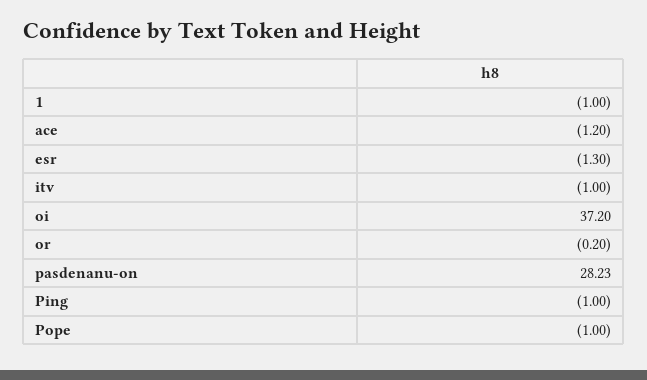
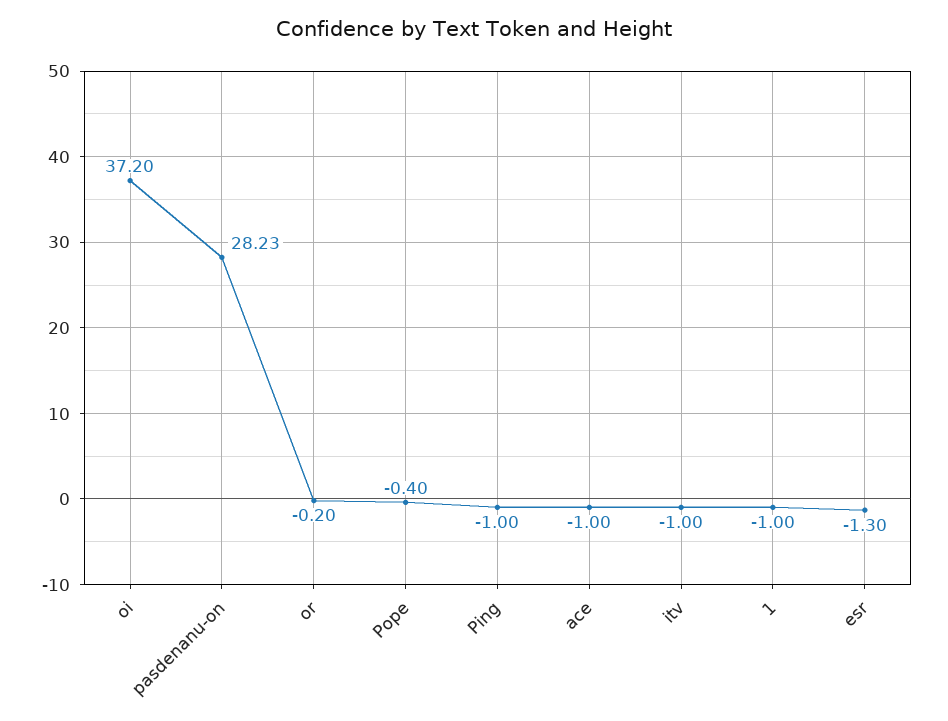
  {
    "1": -1,
-   "ace": -1.2,
+   "ace": -1,
    "esr": -1.3,
    "itv": -1,
    "oi": 37.2,
    "or": -0.2,
    "pasdenanu-on": 28.23,
    "Ping": -1,
-   "Pope": -1
+   "Pope": -0.4
  }

